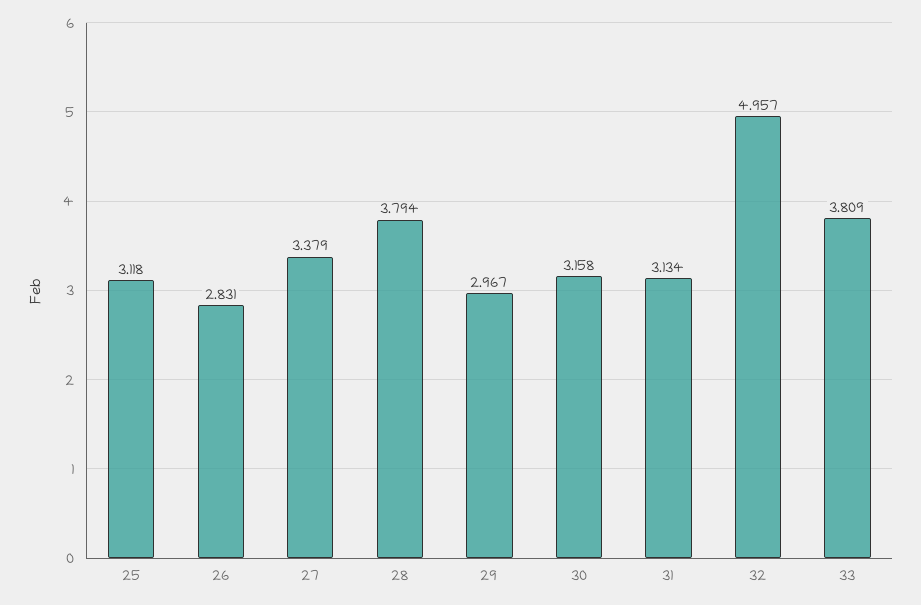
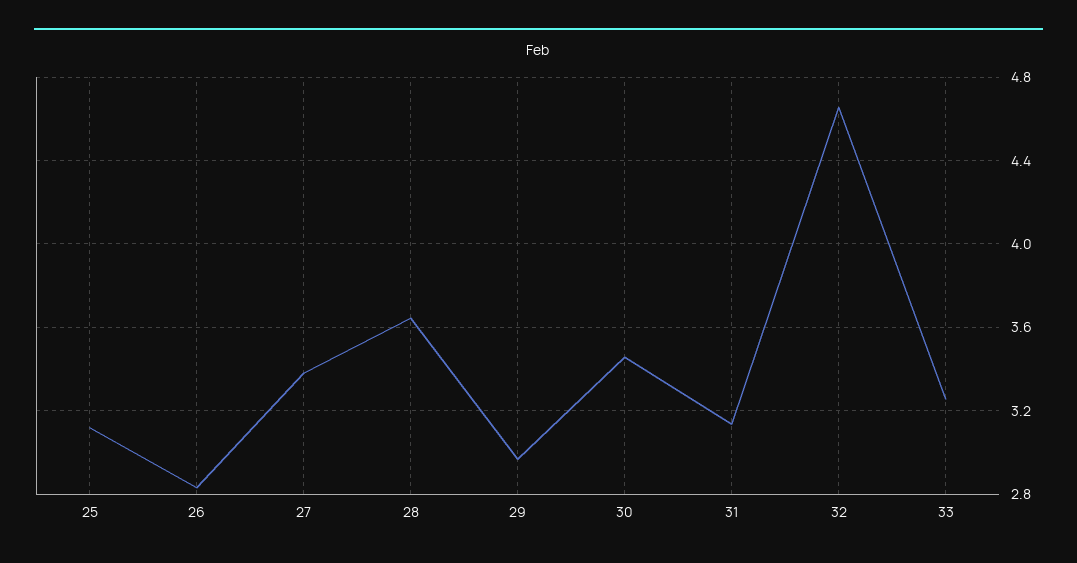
  {
    "25": 3.118,
    "26": 2.831,
    "27": 3.379,
-   "28": 3.794,
+   "28": 3.65,
    "29": 2.967,
-   "30": 3.158,
+   "30": 3.45,
    "31": 3.134,
-   "32": 4.957,
+   "32": 4.65,
-   "33": 3.809
+   "33": 3.25
  }

